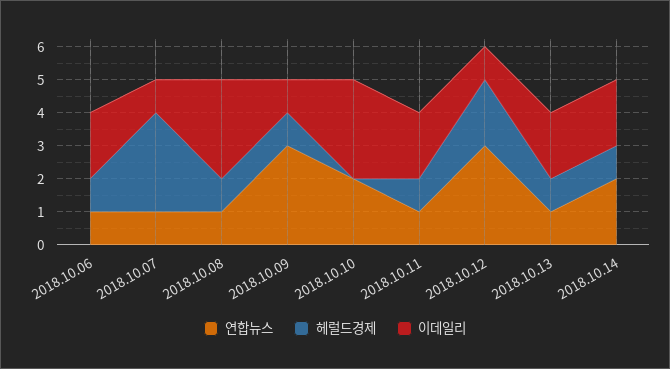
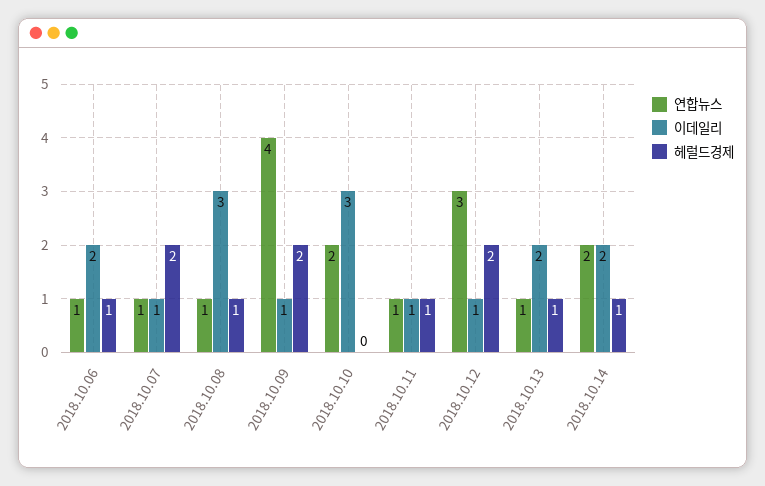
  {
    "연합뉴스": {
      "2018.10.06": 1,
      "2018.10.07": 1,
      "2018.10.08": 1,
-     "2018.10.09": 3,
+     "2018.10.09": 4,
      "2018.10.10": 2,
      "2018.10.11": 1,
      "2018.10.12": 3,
      "2018.10.13": 1,
      "2018.10.14": 2
    },
    "헤럴드경제": {
      "2018.10.06": 1,
-     "2018.10.07": 3,
+     "2018.10.07": 2,
      "2018.10.08": 1,
-     "2018.10.09": 1,
+     "2018.10.09": 2,
      "2018.10.10": 0,
      "2018.10.11": 1,
      "2018.10.12": 2,
      "2018.10.13": 1,
      "2018.10.14": 1
    },
    "이데일리": {
      "2018.10.06": 2,
      "2018.10.07": 1,
      "2018.10.08": 3,
      "2018.10.09": 1,
      "2018.10.10": 3,
-     "2018.10.11": 2,
+     "2018.10.11": 1,
      "2018.10.12": 1,
      "2018.10.13": 2,
      "2018.10.14": 2
    }
  }

